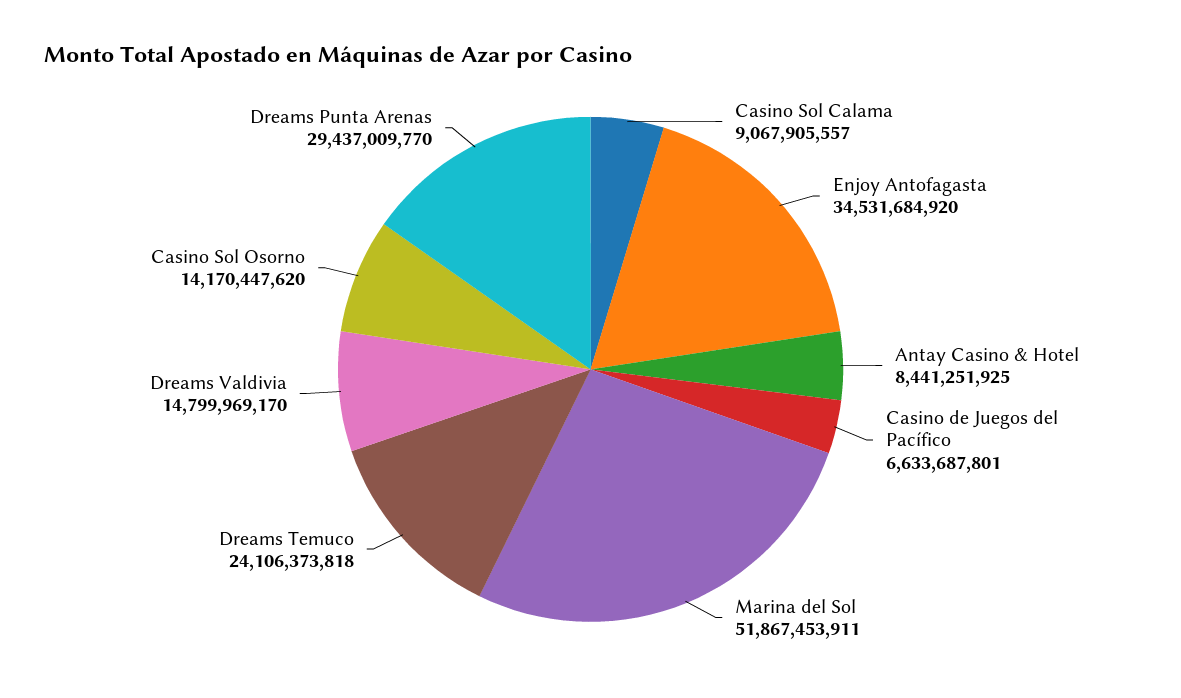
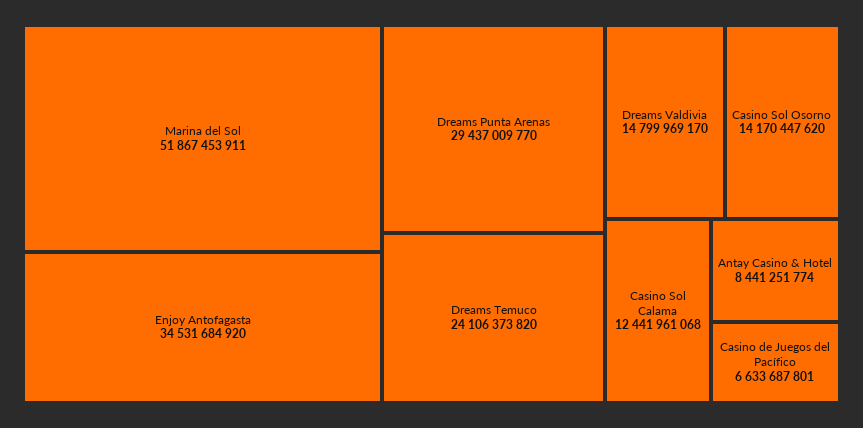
  {
-   "Casino Sol Calama": 9067905557,
+   "Casino Sol Calama": 12441961068,
    "Enjoy Antofagasta": 34531684920,
-   "Antay Casino & Hotel": 8441251925,
+   "Antay Casino & Hotel": 8441251774,
    "Casino de Juegos del Pacífico": 6633687801,
    "Marina del Sol": 51867453911,
-   "Dreams Temuco": 24106373818,
+   "Dreams Temuco": 24106373820,
    "Dreams Valdivia": 14799969170,
    "Casino Sol Osorno": 14170447620,
    "Dreams Punta Arenas": 29437009770
  }

